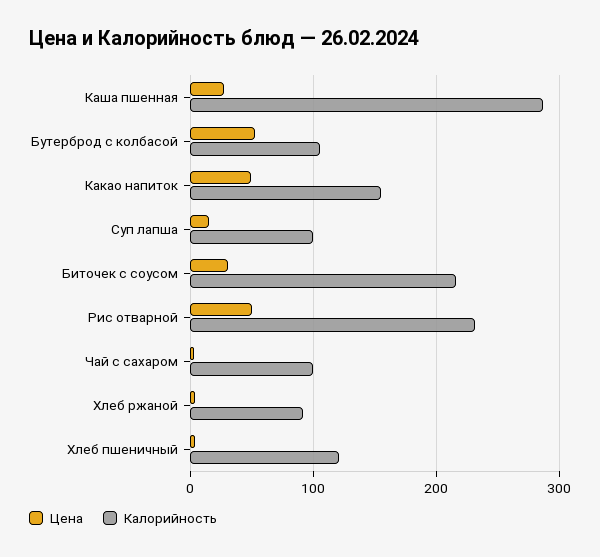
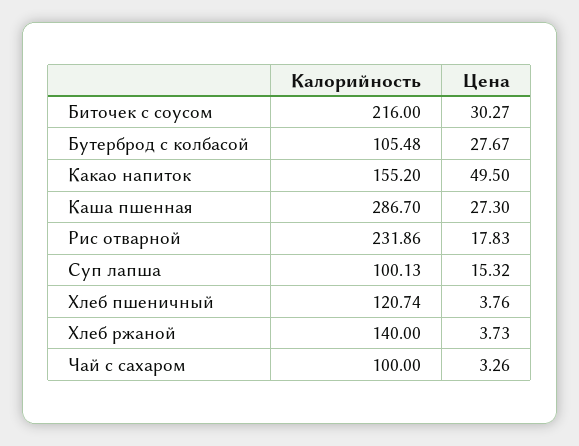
  {
    "Цена": {
      "Каша пшенная": 27.3,
-     "Бутерброд с колбасой": 50,
+     "Бутерброд с колбасой": 27.67,
      "Какао напиток": 49.5,
      "Суп лапша": 15.32,
      "Биточек с соусом": 30.27,
-     "Рис отварной": 50,
+     "Рис отварной": 17.83,
      "Чай с сахаром": 3.26,
      "Хлеб ржаной": 3.73,
      "Хлеб пшеничный": 3.76
    },
    "Калорийность": {
      "Каша пшенная": 286.7,
      "Бутерброд с колбасой": 105.48,
      "Какао напиток": 155.2,
      "Суп лапша": 100.13,
      "Биточек с соусом": 216,
      "Рис отварной": 231.86,
      "Чай с сахаром": 100,
-     "Хлеб ржаной": 90,
+     "Хлеб ржаной": 140,
      "Хлеб пшеничный": 120.74
    }
  }

